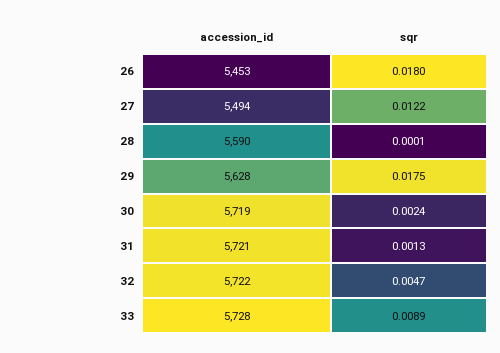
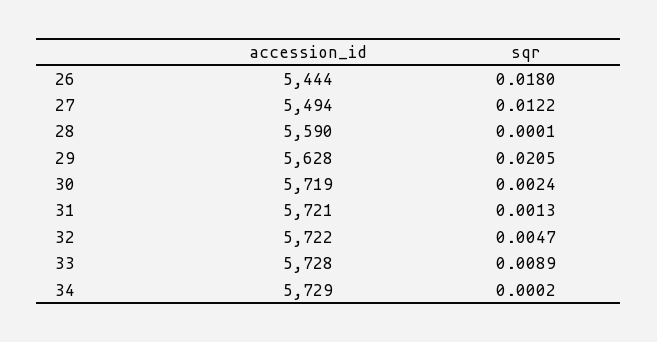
  {
    "accession_id": {
-     "26": 5453,
+     "26": 5444,
      "27": 5494,
      "28": 5590,
      "29": 5628,
      "30": 5719,
      "31": 5721,
      "32": 5722,
-     "33": 5728
+     "33": 5728,
+     "34": 5729
    },
    "sqr": {
      "26": 0.018,
      "27": 0.0122,
      "28": 0.0001,
-     "29": 0.0175,
+     "29": 0.0205,
      "30": 0.0024,
      "31": 0.0013,
      "32": 0.0047,
-     "33": 0.0089
+     "33": 0.0089,
+     "34": 0.0002
    }
  }

